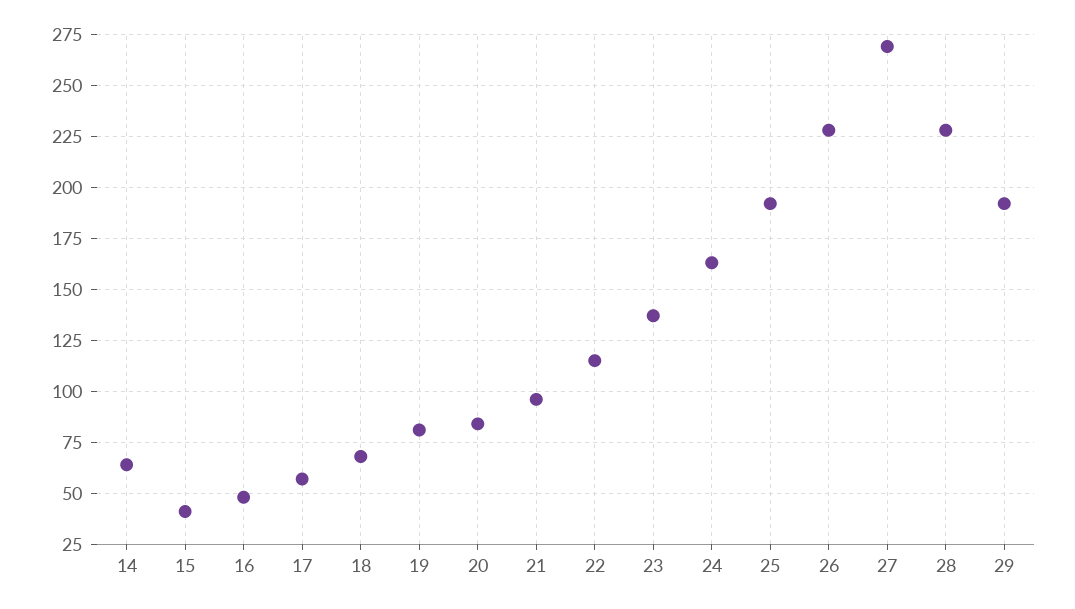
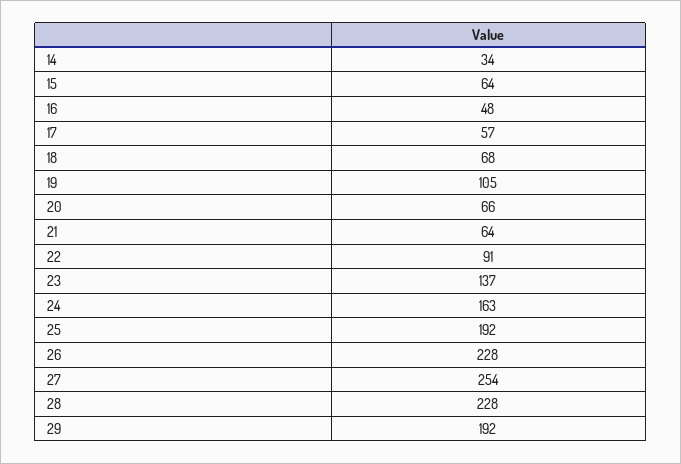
  {
-   "14": 65,
+   "14": 34,
-   "15": 40,
+   "15": 64,
    "16": 48,
    "17": 57,
    "18": 68,
-   "19": 80,
+   "19": 105,
-   "20": 85,
+   "20": 66,
-   "21": 95,
+   "21": 64,
-   "22": 115,
+   "22": 91,
    "23": 137,
    "24": 163,
    "25": 192,
    "26": 228,
-   "27": 270,
+   "27": 254,
    "28": 228,
    "29": 192
  }

